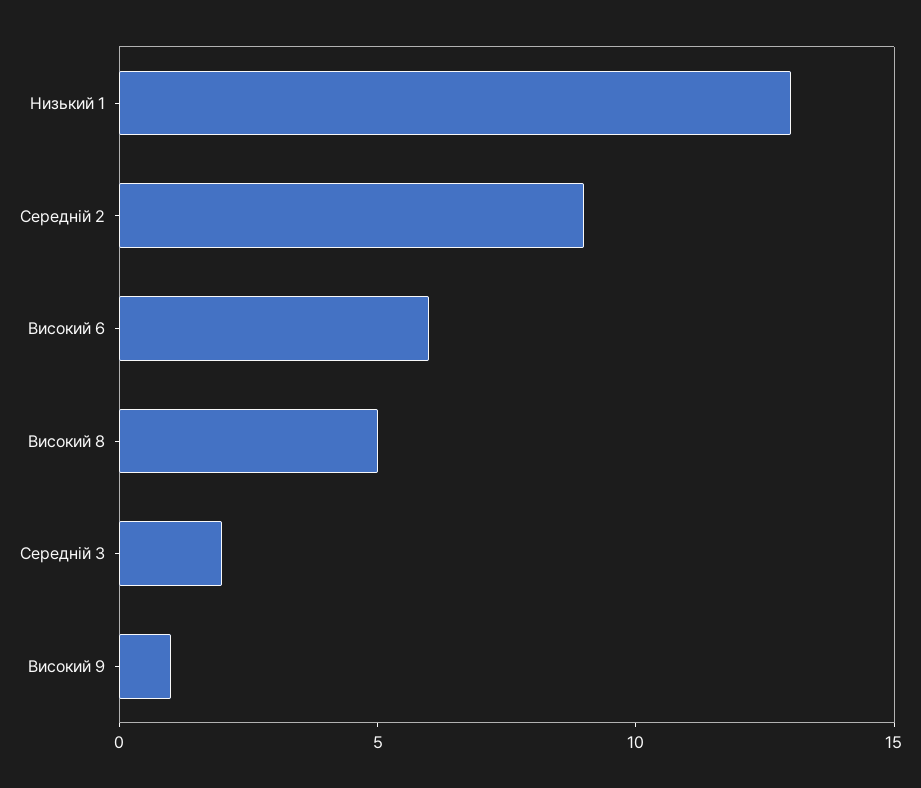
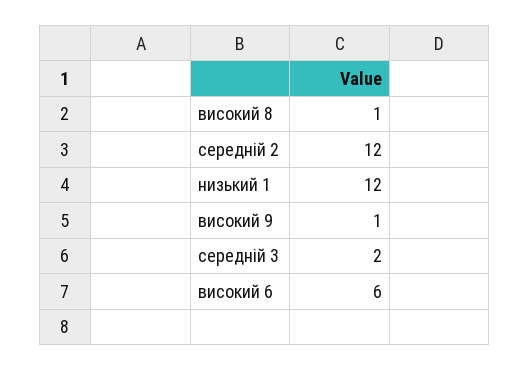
  {
-   "Низький 1": 13,
+   "Низький 1": 12,
-   "Середній 2": 9,
+   "Середній 2": 12,
    "Високий 6": 6,
-   "Високий 8": 5,
+   "Високий 8": 1,
    "Середній 3": 2,
    "Високий 9": 1
  }

